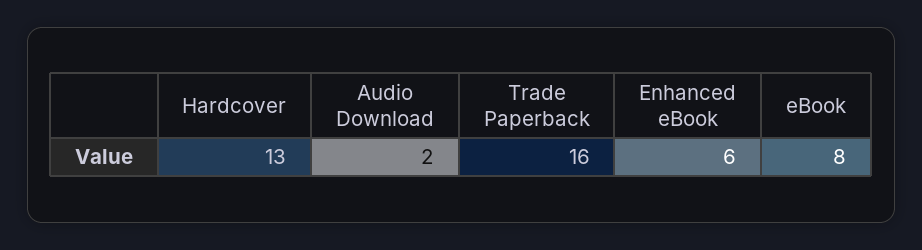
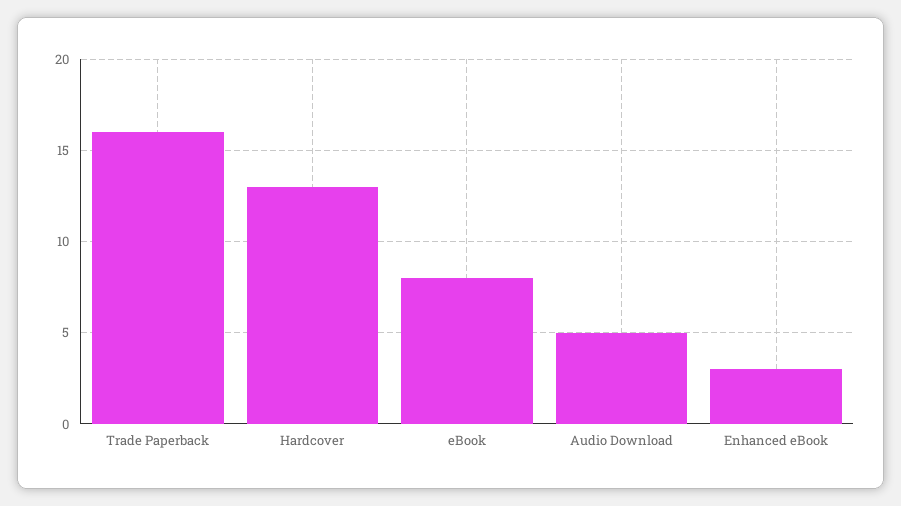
  {
    "Hardcover": 13,
-   "Audio Download": 2,
+   "Audio Download": 5,
    "Trade Paperback": 16,
-   "Enhanced eBook": 6,
+   "Enhanced eBook": 3,
    "eBook": 8
  }

